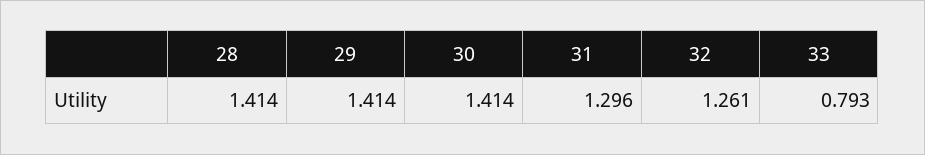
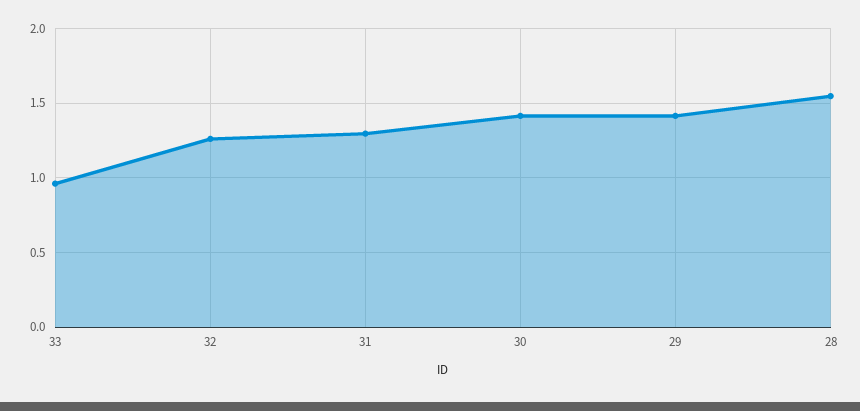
  {
-   "28": 1.414,
+   "28": 1.55,
    "29": 1.414,
    "30": 1.414,
    "31": 1.296,
    "32": 1.261,
-   "33": 0.793
+   "33": 0.95
  }

